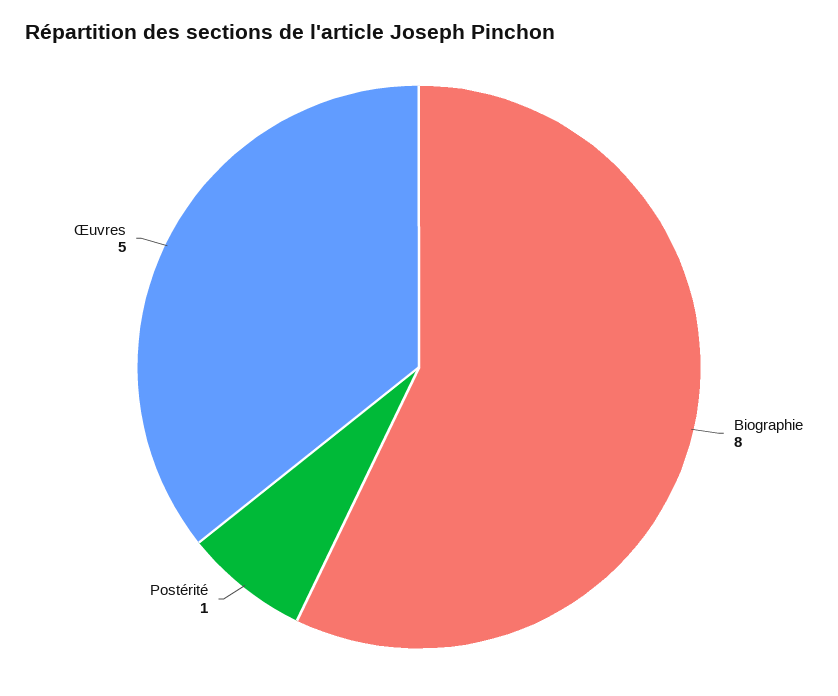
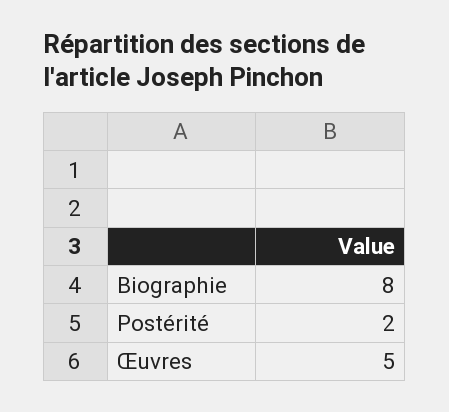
  {
    "Biographie": 8,
-   "Postérité": 1,
+   "Postérité": 2,
    "Œuvres": 5
  }

